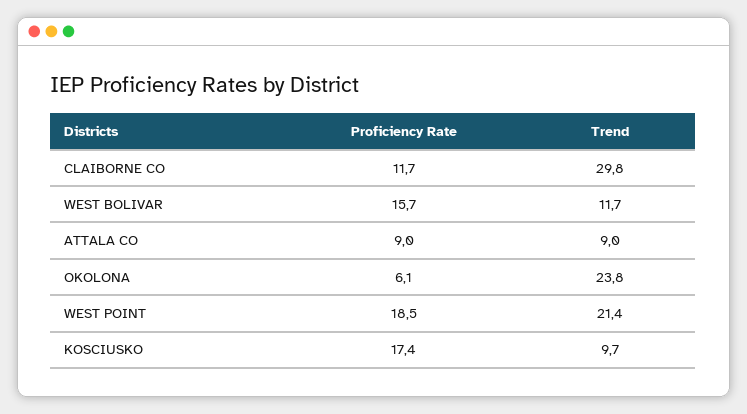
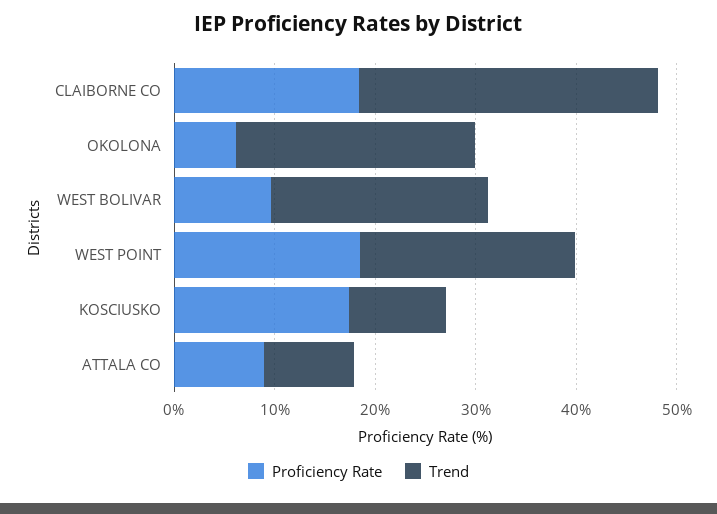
  {
    "Proficiency Rate": {
-     "CLAIBORNE CO": 11.7,
+     "CLAIBORNE CO": 18,
-     "WEST BOLIVAR": 15.7,
+     "WEST BOLIVAR": 10,
      "ATTALA CO": 9,
      "OKOLONA": 6.1,
      "WEST POINT": 18.5,
      "KOSCIUSKO": 17.4
    },
    "Trend": {
      "CLAIBORNE CO": 29.8,
-     "WEST BOLIVAR": 11.7,
+     "WEST BOLIVAR": 22,
      "ATTALA CO": 9,
      "OKOLONA": 23.8,
      "WEST POINT": 21.4,
      "KOSCIUSKO": 9.7
    }
  }

